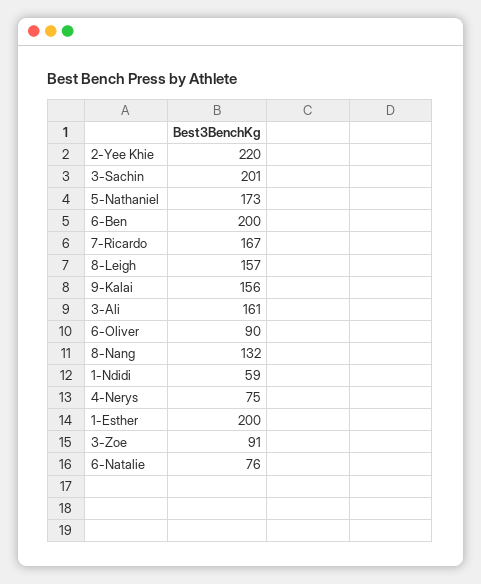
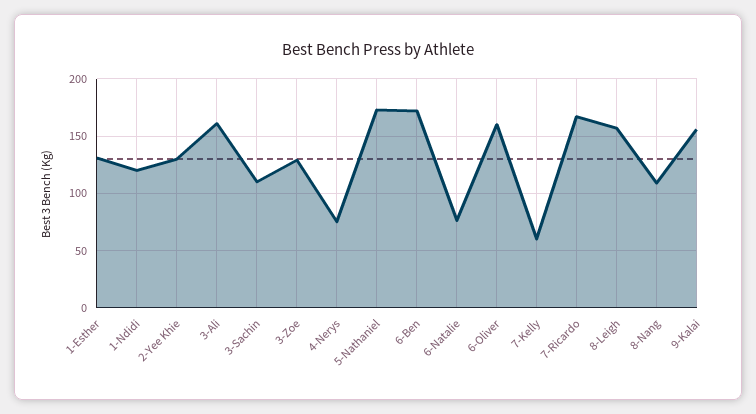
  {
-   "2-Yee Khie": 220,
+   "2-Yee Khie": 130,
-   "3-Sachin": 201,
+   "3-Sachin": 110,
    "5-Nathaniel": 173,
-   "6-Ben": 200,
+   "6-Ben": 170,
    "7-Ricardo": 167,
    "8-Leigh": 157,
    "9-Kalai": 156,
    "3-Ali": 161,
-   "6-Oliver": 90,
+   "6-Oliver": 160,
-   "8-Nang": 132,
+   "8-Nang": 110,
-   "1-Ndidi": 59,
+   "1-Ndidi": 120,
    "4-Nerys": 75,
-   "1-Esther": 200,
+   "1-Esther": 130,
-   "3-Zoe": 91,
+   "3-Zoe": 130,
-   "6-Natalie": 76
+   "6-Natalie": 76,
+   "7-Kelly": 60
  }

